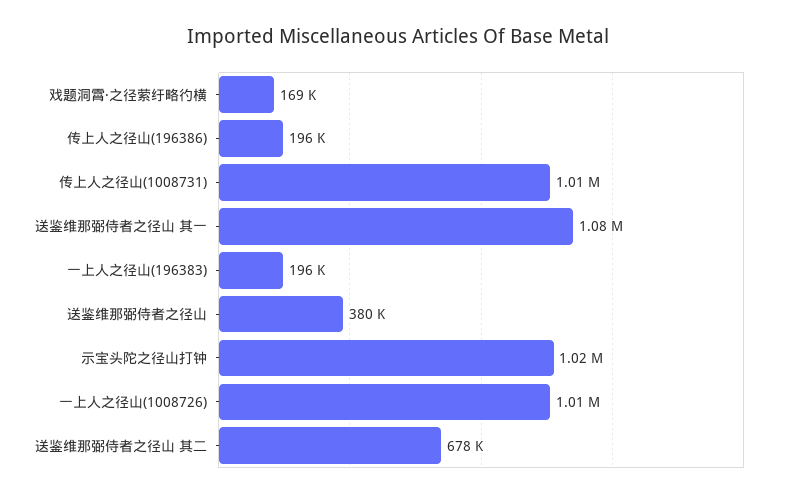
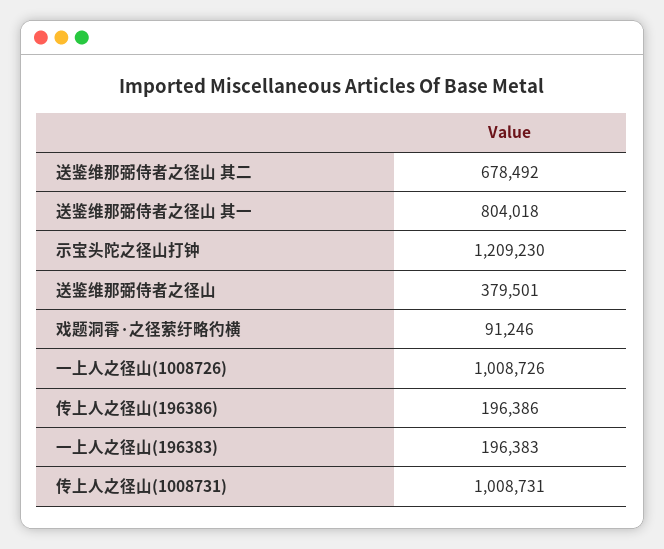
  {
-   "戏题洞霄·之径萦纡略彴横": 169000,
+   "戏题洞霄·之径萦纡略彴横": 91246,
    "传上人之径山(196386)": 196386,
    "传上人之径山(1008731)": 1008731,
-   "送鉴维那弼侍者之径山 其一": 1080000,
+   "送鉴维那弼侍者之径山 其一": 804018,
    "一上人之径山(196383)": 196383,
    "送鉴维那弼侍者之径山": 379501,
-   "示宝头陀之径山打钟": 1020000,
+   "示宝头陀之径山打钟": 1209230,
    "一上人之径山(1008726)": 1008726,
    "送鉴维那弼侍者之径山 其二": 678492
  }

